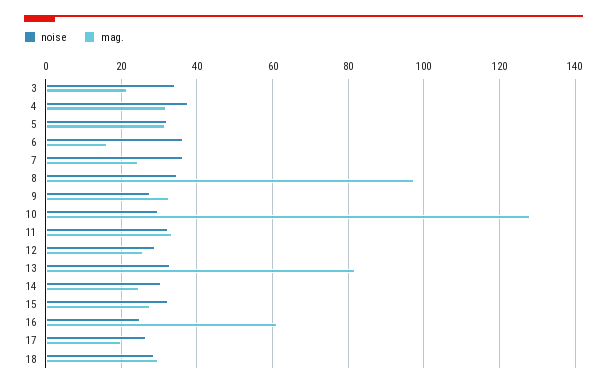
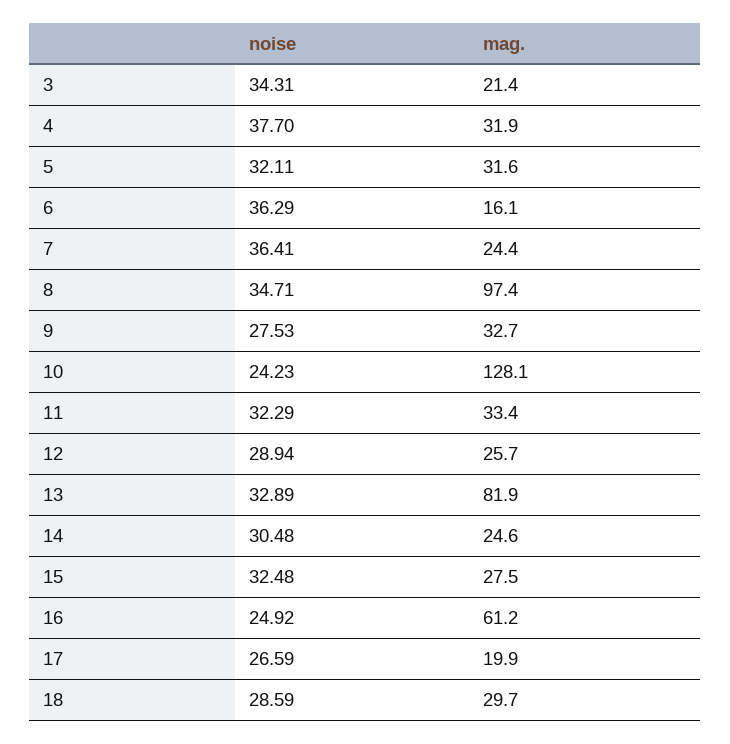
  {
    "noise": {
      "3": 34.31,
      "4": 37.7,
      "5": 32.11,
      "6": 36.29,
      "7": 36.41,
      "8": 34.71,
      "9": 27.53,
-     "10": 30,
+     "10": 24.23,
      "11": 32.29,
      "12": 28.94,
      "13": 32.89,
      "14": 30.48,
      "15": 32.48,
      "16": 24.92,
      "17": 26.59,
      "18": 28.59
    },
    "mag.": {
      "3": 21.4,
      "4": 31.9,
      "5": 31.6,
      "6": 16.1,
      "7": 24.4,
      "8": 97.4,
      "9": 32.7,
      "10": 128.1,
      "11": 33.4,
      "12": 25.7,
      "13": 81.9,
      "14": 24.6,
      "15": 27.5,
      "16": 61.2,
      "17": 19.9,
      "18": 29.7
    }
  }

